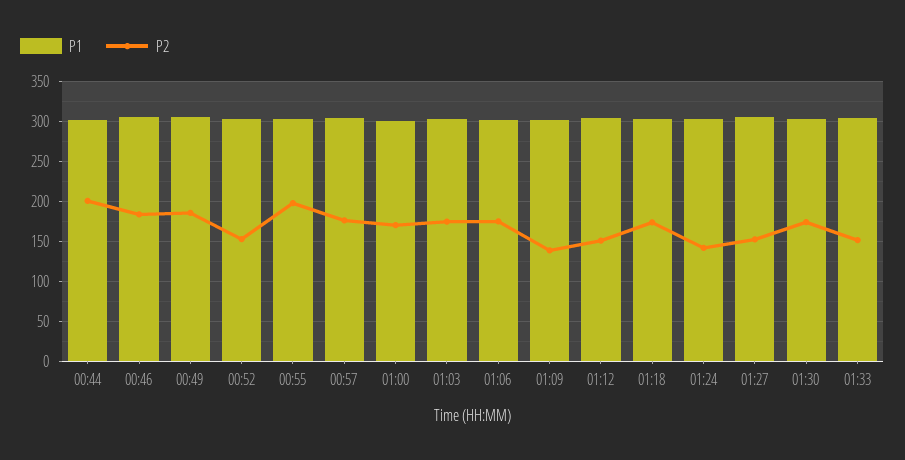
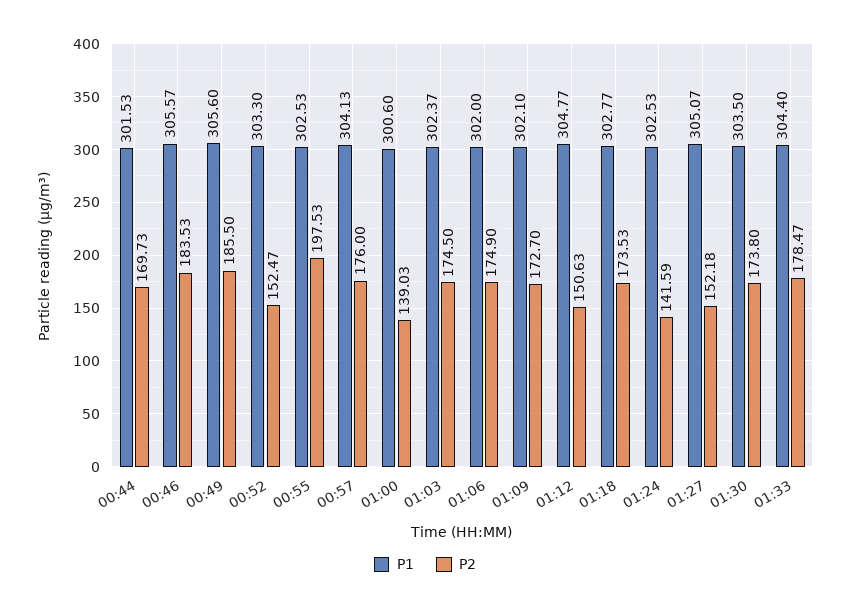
  {
    "P1": {
      "00:44": 301.53,
      "00:46": 305.57,
      "00:49": 305.6,
      "00:52": 303.3,
      "00:55": 302.53,
      "00:57": 304.13,
      "01:00": 300.6,
      "01:03": 302.37,
      "01:06": 302,
      "01:09": 302.1,
      "01:12": 304.77,
      "01:18": 302.77,
      "01:24": 302.53,
      "01:27": 305.07,
      "01:30": 303.5,
      "01:33": 304.4
    },
    "P2": {
-     "00:44": 200,
+     "00:44": 169.73,
      "00:46": 183.53,
      "00:49": 185.5,
      "00:52": 152.47,
      "00:55": 197.53,
      "00:57": 176,
-     "01:00": 170,
+     "01:00": 139.03,
      "01:03": 174.5,
      "01:06": 174.9,
-     "01:09": 140,
+     "01:09": 172.7,
      "01:12": 150.63,
      "01:18": 173.53,
      "01:24": 141.59,
      "01:27": 152.18,
      "01:30": 173.8,
-     "01:33": 150
+     "01:33": 178.47
    }
  }

